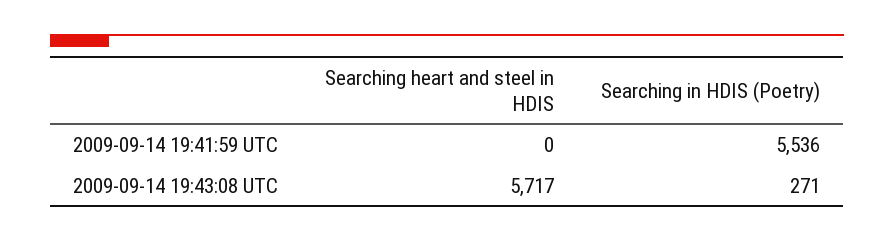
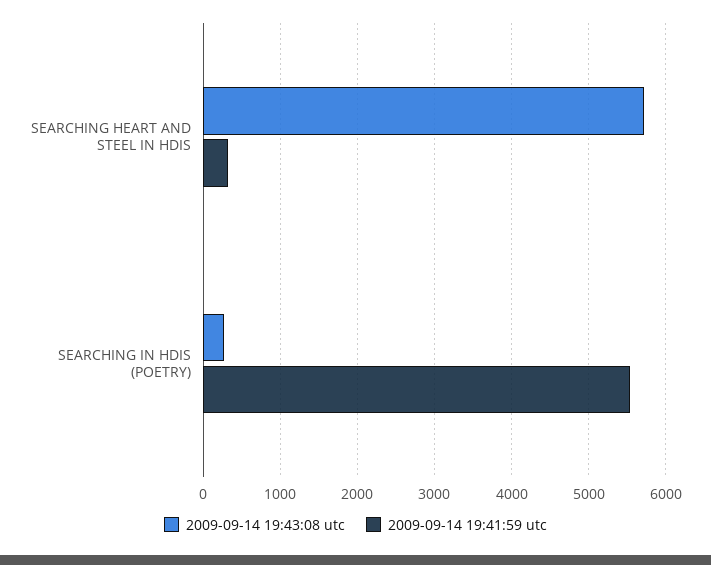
  {
    "2009-09-14 19:41:59 UTC": {
-     "Searching heart and steel in HDIS": 0,
+     "Searching heart and steel in HDIS": 300,
      "Searching in HDIS (Poetry)": 5536
    },
    "2009-09-14 19:43:08 UTC": {
      "Searching heart and steel in HDIS": 5717,
      "Searching in HDIS (Poetry)": 271
    }
  }

